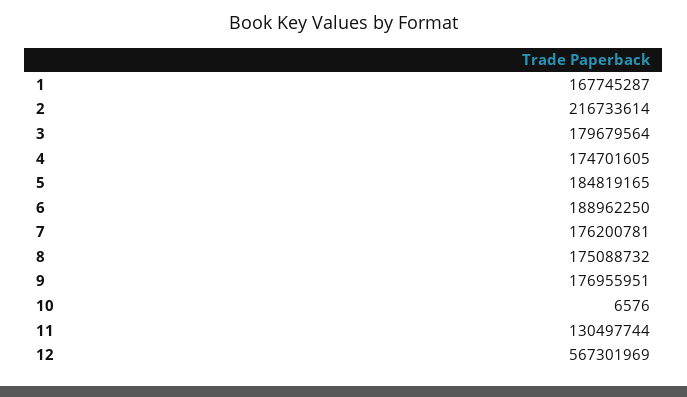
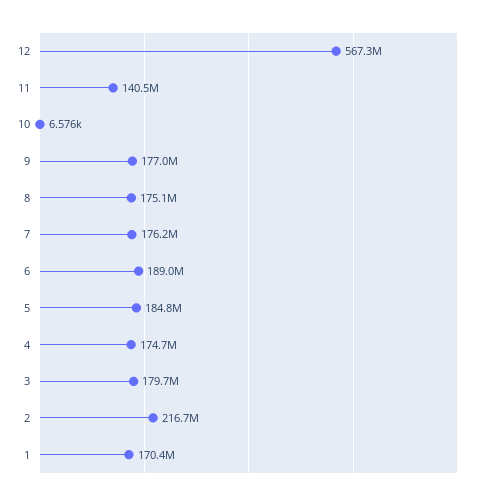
  {
-   "1": 167745287,
+   "1": 170400000,
    "2": 216733614,
    "3": 179679564,
    "4": 174701605,
    "5": 184819165,
    "6": 188962250,
    "7": 176200781,
    "8": 175088732,
    "9": 176955951,
    "10": 6576,
-   "11": 130497744,
+   "11": 140500000,
    "12": 567301969
  }

